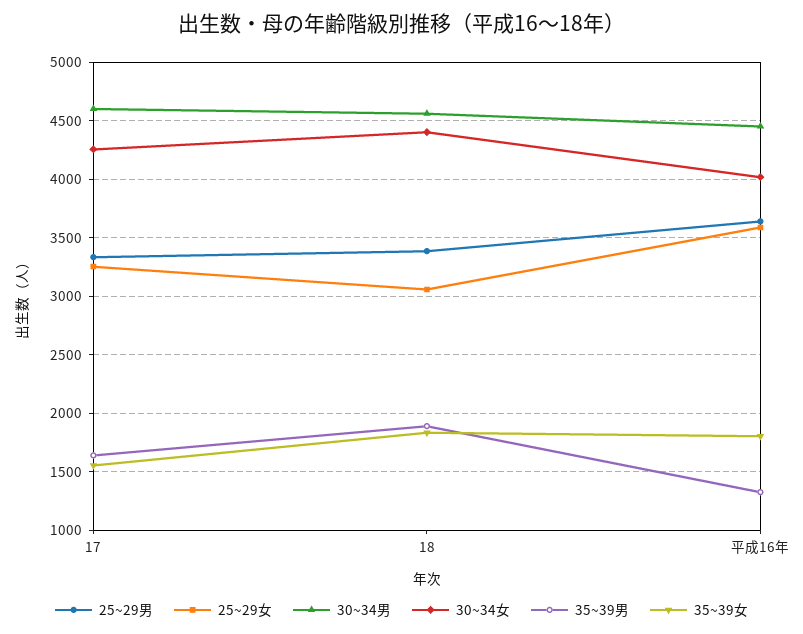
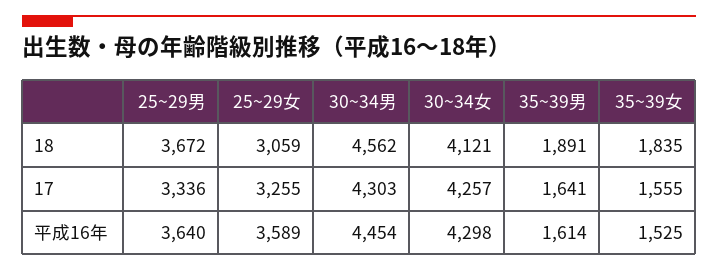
  {
    "25~29男": {
      "17": 3336,
-     "18": 3400,
+     "18": 3672,
      "平成16年": 3640
    },
    "25~29女": {
      "17": 3255,
      "18": 3059,
      "平成16年": 3589
    },
    "30~34男": {
-     "17": 4600,
+     "17": 4303,
      "18": 4562,
      "平成16年": 4454
    },
    "30~34女": {
      "17": 4257,
-     "18": 4400,
+     "18": 4121,
-     "平成16年": 4000
+     "平成16年": 4298
    },
    "35~39男": {
      "17": 1641,
      "18": 1891,
-     "平成16年": 1300
+     "平成16年": 1614
    },
    "35~39女": {
      "17": 1555,
      "18": 1835,
-     "平成16年": 1800
+     "平成16年": 1525
    }
  }

